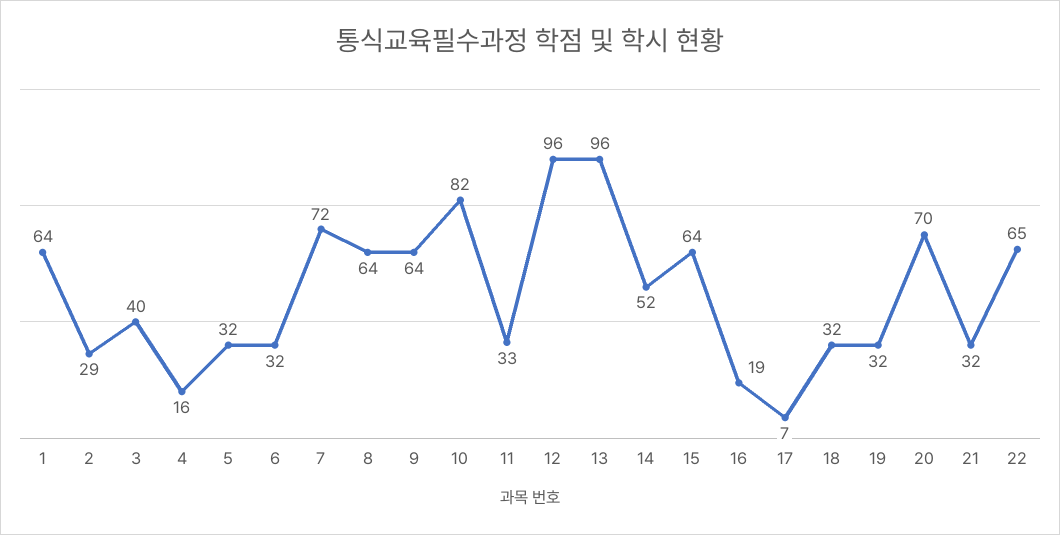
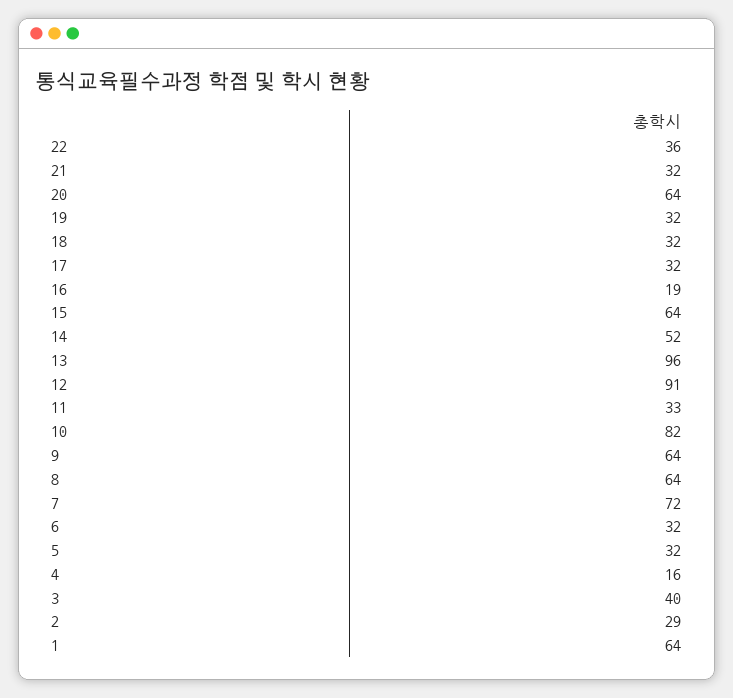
  {
    "1": 64,
    "2": 29,
    "3": 40,
    "4": 16,
    "5": 32,
    "6": 32,
    "7": 72,
    "8": 64,
    "9": 64,
    "10": 82,
    "11": 33,
-   "12": 96,
+   "12": 91,
    "13": 96,
    "14": 52,
    "15": 64,
    "16": 19,
-   "17": 7,
+   "17": 32,
    "18": 32,
    "19": 32,
-   "20": 70,
+   "20": 64,
    "21": 32,
-   "22": 65
+   "22": 36
  }

